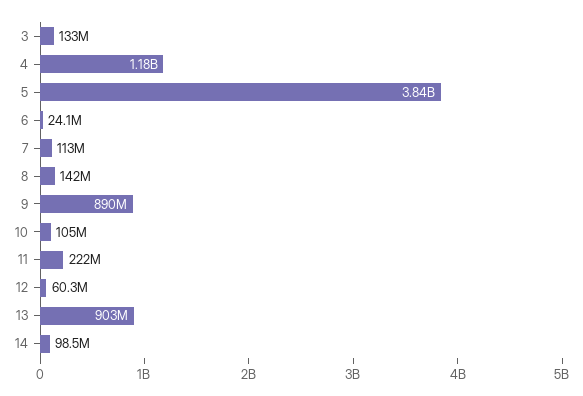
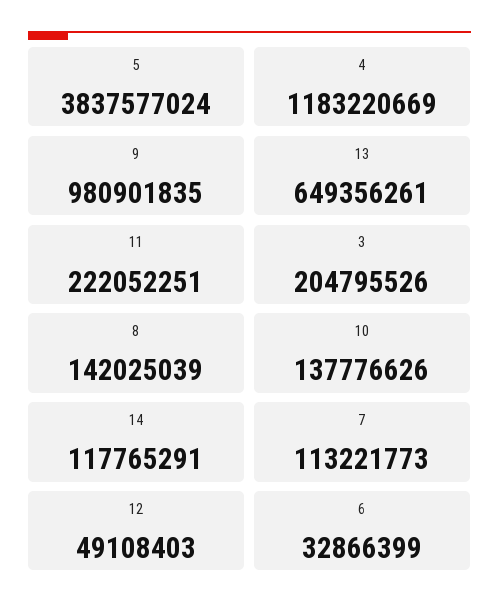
  {
-   "3": 133000000,
+   "3": 204795526,
    "4": 1183220669,
    "5": 3837577024,
-   "6": 24100000,
+   "6": 32866399,
    "7": 113221773,
    "8": 142025039,
-   "9": 890000000,
+   "9": 980901835,
-   "10": 105000000,
+   "10": 137776626,
    "11": 222052251,
-   "12": 60300000,
+   "12": 49108403,
-   "13": 903000000,
+   "13": 649356261,
-   "14": 98500000
+   "14": 117765291
  }

